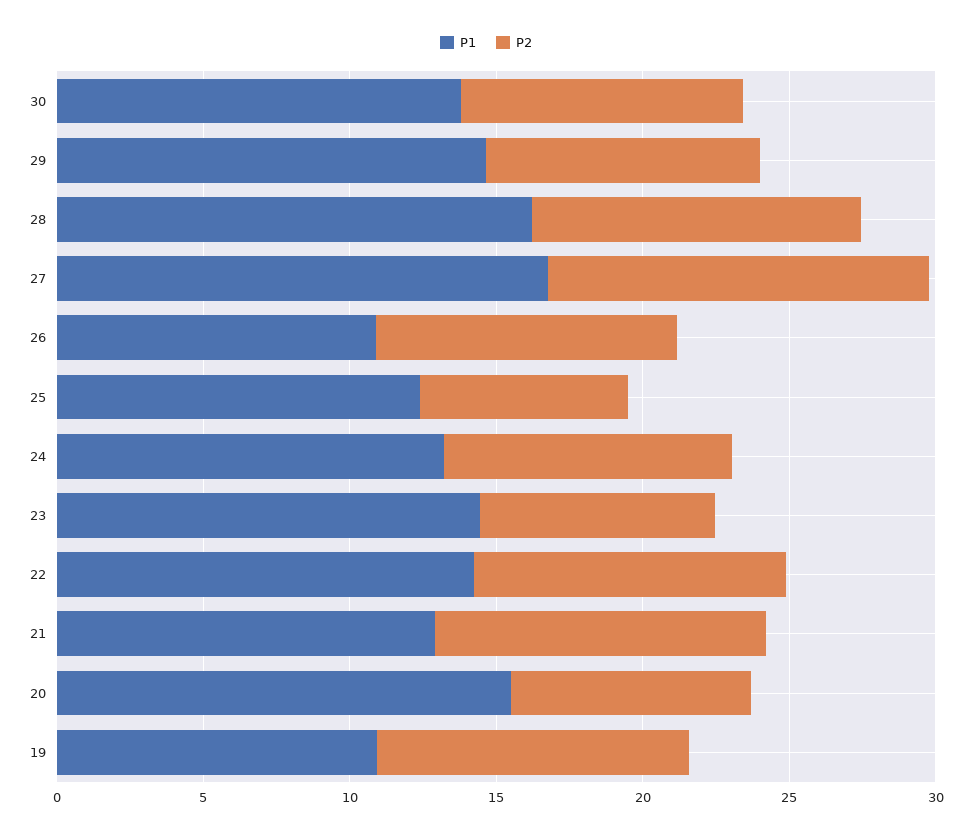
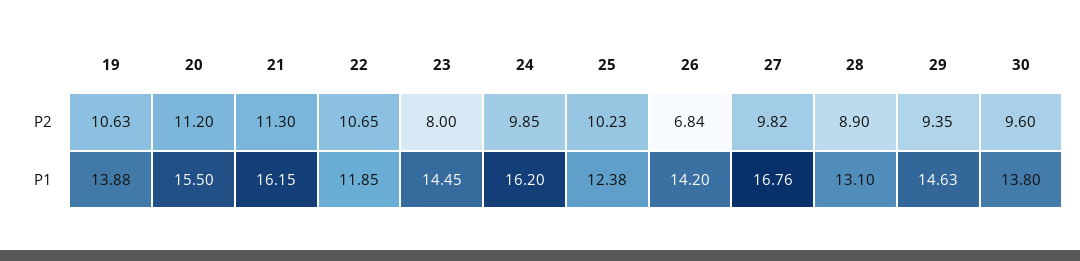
  {
    "P1": {
      "30": 13.8,
      "29": 14.63,
-     "28": 16,
+     "28": 13.1,
      "27": 16.76,
-     "26": 11,
+     "26": 14.2,
      "25": 12.38,
-     "24": 13,
+     "24": 16.2,
      "23": 14.45,
-     "22": 14,
+     "22": 11.85,
-     "21": 13,
+     "21": 16.15,
      "20": 15.5,
-     "19": 11
+     "19": 13.88
    },
    "P2": {
      "30": 9.6,
      "29": 9.35,
-     "28": 11,
+     "28": 8.9,
-     "27": 13,
+     "27": 9.82,
-     "26": 10,
+     "26": 6.84,
-     "25": 7,
+     "25": 10.23,
      "24": 9.85,
      "23": 8,
      "22": 10.65,
      "21": 11.3,
-     "20": 8,
+     "20": 11.2,
      "19": 10.63
    }
  }

